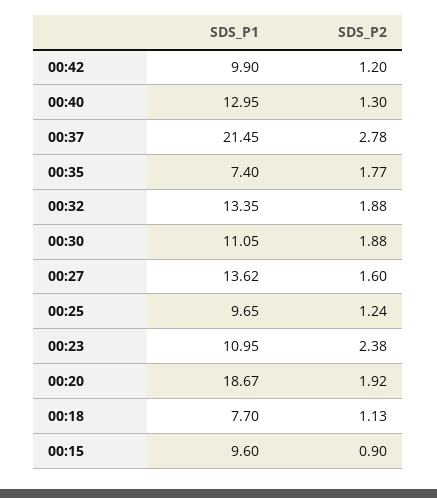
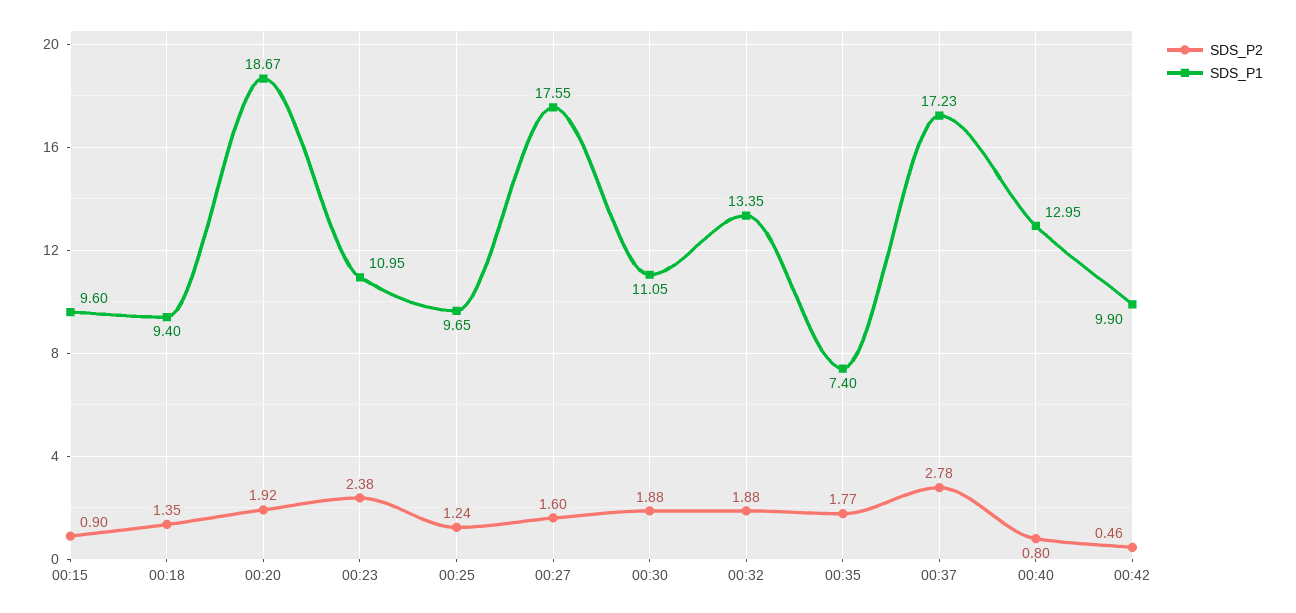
  {
    "SDS_P1": {
      "00:42": 9.9,
      "00:40": 12.95,
-     "00:37": 21.45,
+     "00:37": 17.23,
      "00:35": 7.4,
      "00:32": 13.35,
      "00:30": 11.05,
-     "00:27": 13.62,
+     "00:27": 17.55,
      "00:25": 9.65,
      "00:23": 10.95,
      "00:20": 18.67,
-     "00:18": 7.7,
+     "00:18": 9.4,
      "00:15": 9.6
    },
    "SDS_P2": {
-     "00:42": 1.2,
+     "00:42": 0.46,
-     "00:40": 1.3,
+     "00:40": 0.8,
      "00:37": 2.78,
      "00:35": 1.77,
      "00:32": 1.88,
      "00:30": 1.88,
      "00:27": 1.6,
      "00:25": 1.24,
      "00:23": 2.38,
      "00:20": 1.92,
-     "00:18": 1.13,
+     "00:18": 1.35,
      "00:15": 0.9
    }
  }

